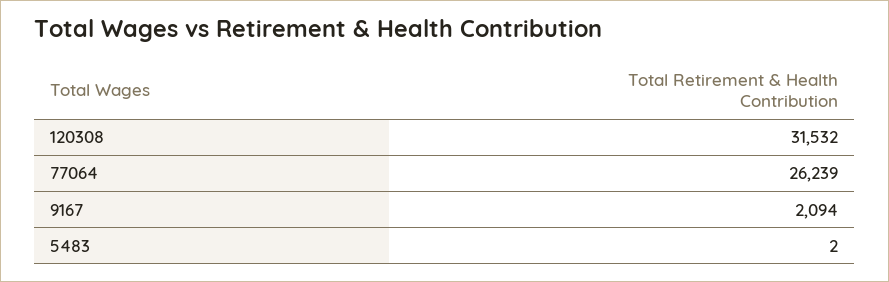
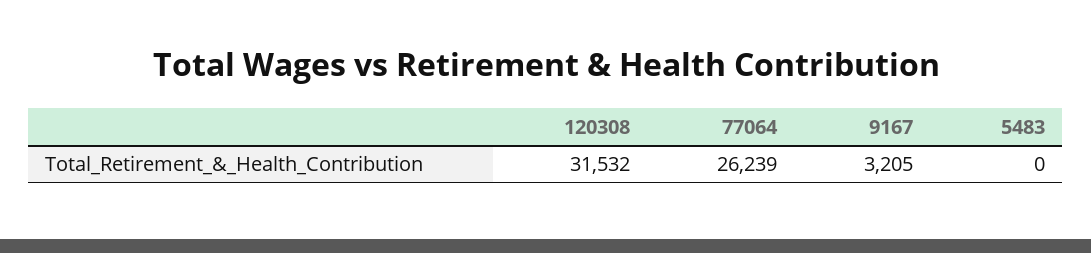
  {
    "120308": 31532,
    "77064": 26239,
-   "9167": 2094,
+   "9167": 3205,
-   "5483": 2
+   "5483": 0
  }

